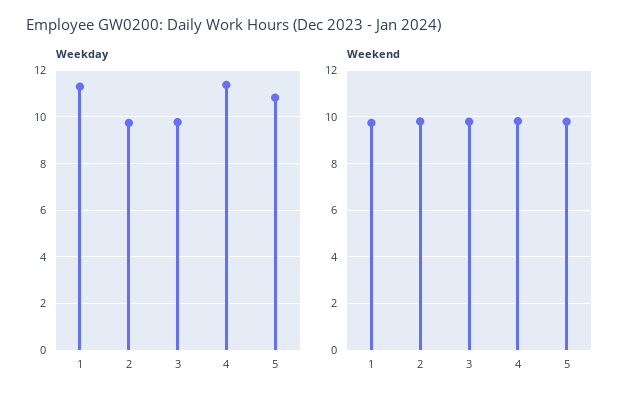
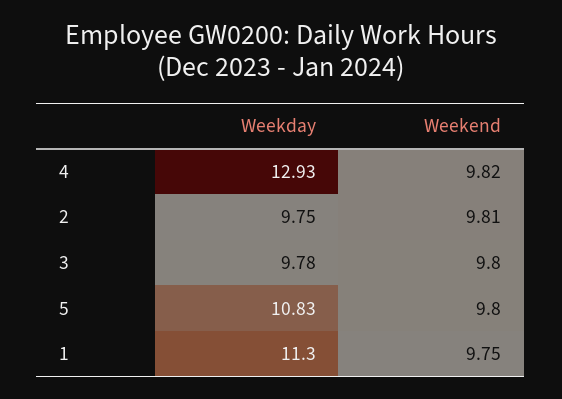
  {
    "Weekday": {
      "1": 11.3,
      "2": 9.75,
      "3": 9.78,
-     "4": 11.5,
+     "4": 12.93,
      "5": 10.83
    },
    "Weekend": {
      "1": 9.75,
      "2": 9.81,
      "3": 9.8,
      "4": 9.82,
      "5": 9.8
    }
  }

